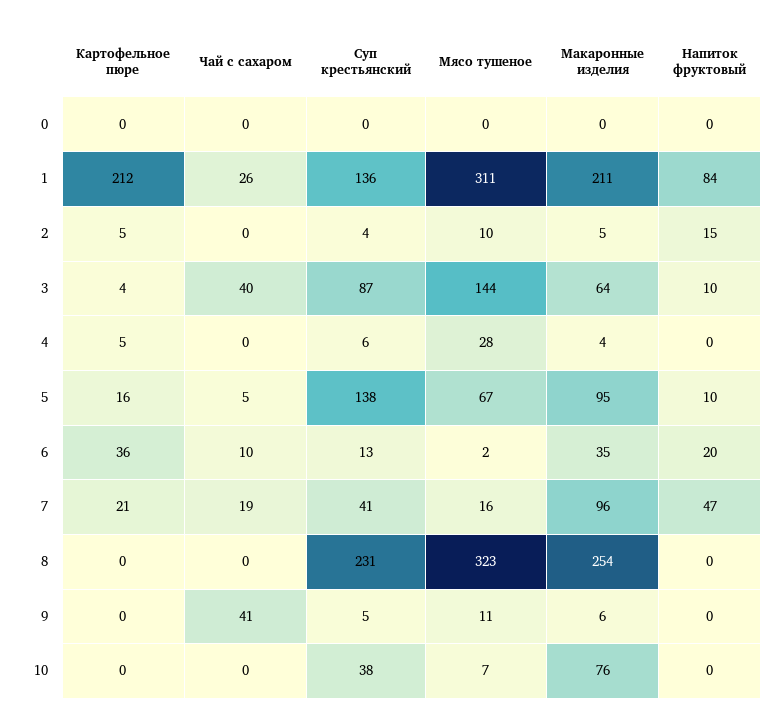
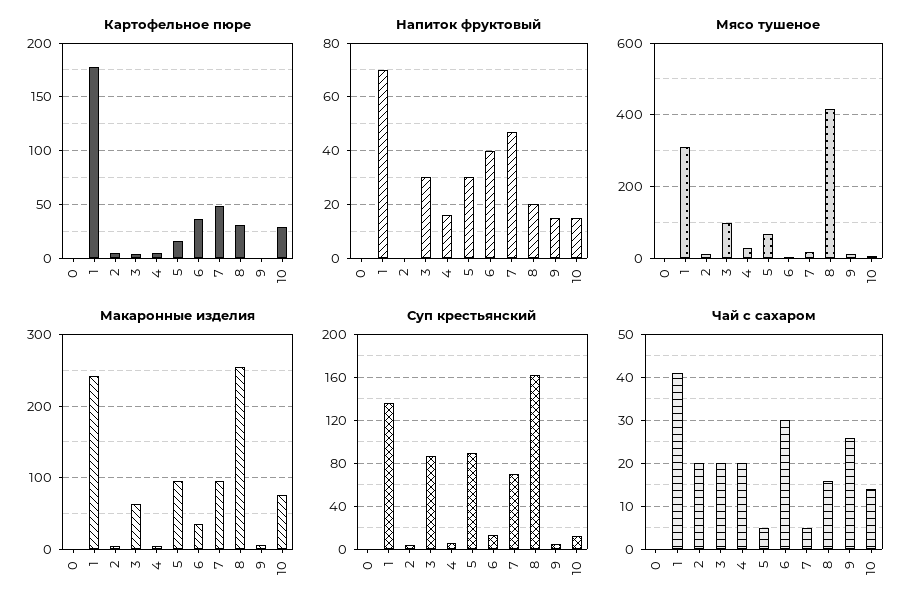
  {
    "Картофельное пюре": {
      "0": 0,
-     "1": 212,
+     "1": 180,
      "2": 5,
      "3": 4,
      "4": 5,
      "5": 16,
      "6": 36,
-     "7": 21,
+     "7": 50,
-     "8": 0,
+     "8": 30,
      "9": 0,
-     "10": 0
+     "10": 30
    },
    "Чай с сахаром": {
      "0": 0,
-     "1": 26,
+     "1": 40,
-     "2": 0,
+     "2": 20,
-     "3": 40,
+     "3": 20,
-     "4": 0,
+     "4": 20,
      "5": 5,
-     "6": 10,
+     "6": 30,
-     "7": 19,
+     "7": 5,
-     "8": 0,
+     "8": 15,
-     "9": 41,
+     "9": 25,
-     "10": 0
+     "10": 15
    },
    "Суп крестьянский": {
      "0": 0,
      "1": 136,
      "2": 4,
      "3": 87,
      "4": 6,
-     "5": 138,
+     "5": 90,
      "6": 13,
-     "7": 41,
+     "7": 70,
-     "8": 231,
+     "8": 160,
      "9": 5,
-     "10": 38
+     "10": 10
    },
    "Мясо тушеное": {
      "0": 0,
      "1": 311,
      "2": 10,
-     "3": 144,
+     "3": 100,
      "4": 28,
      "5": 67,
      "6": 2,
      "7": 16,
-     "8": 323,
+     "8": 420,
      "9": 11,
      "10": 7
    },
    "Макаронные изделия": {
      "0": 0,
-     "1": 211,
+     "1": 240,
      "2": 5,
      "3": 64,
      "4": 4,
      "5": 95,
      "6": 35,
      "7": 96,
      "8": 254,
      "9": 6,
      "10": 76
    },
    "Напиток фруктовый": {
      "0": 0,
-     "1": 84,
+     "1": 70,
-     "2": 15,
+     "2": 0,
-     "3": 10,
+     "3": 30,
-     "4": 0,
+     "4": 15,
-     "5": 10,
+     "5": 30,
-     "6": 20,
+     "6": 40,
      "7": 47,
-     "8": 0,
+     "8": 20,
-     "9": 0,
+     "9": 15,
-     "10": 0
+     "10": 15
    }
  }

